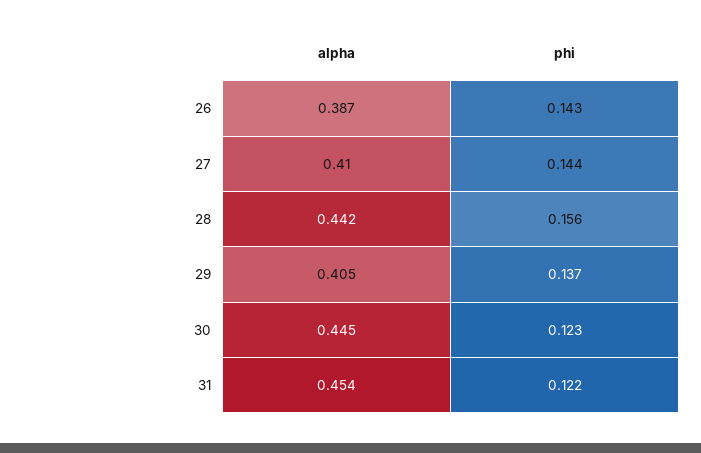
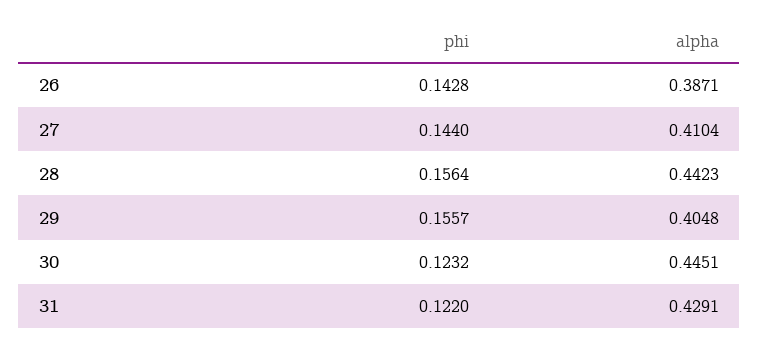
  {
    "alpha": {
      "26": 0.3871,
      "27": 0.4104,
      "28": 0.4423,
      "29": 0.4048,
      "30": 0.4451,
-     "31": 0.454
+     "31": 0.4291
    },
    "phi": {
      "26": 0.1428,
      "27": 0.144,
      "28": 0.1564,
-     "29": 0.137,
+     "29": 0.1557,
      "30": 0.1232,
      "31": 0.122
    }
  }

